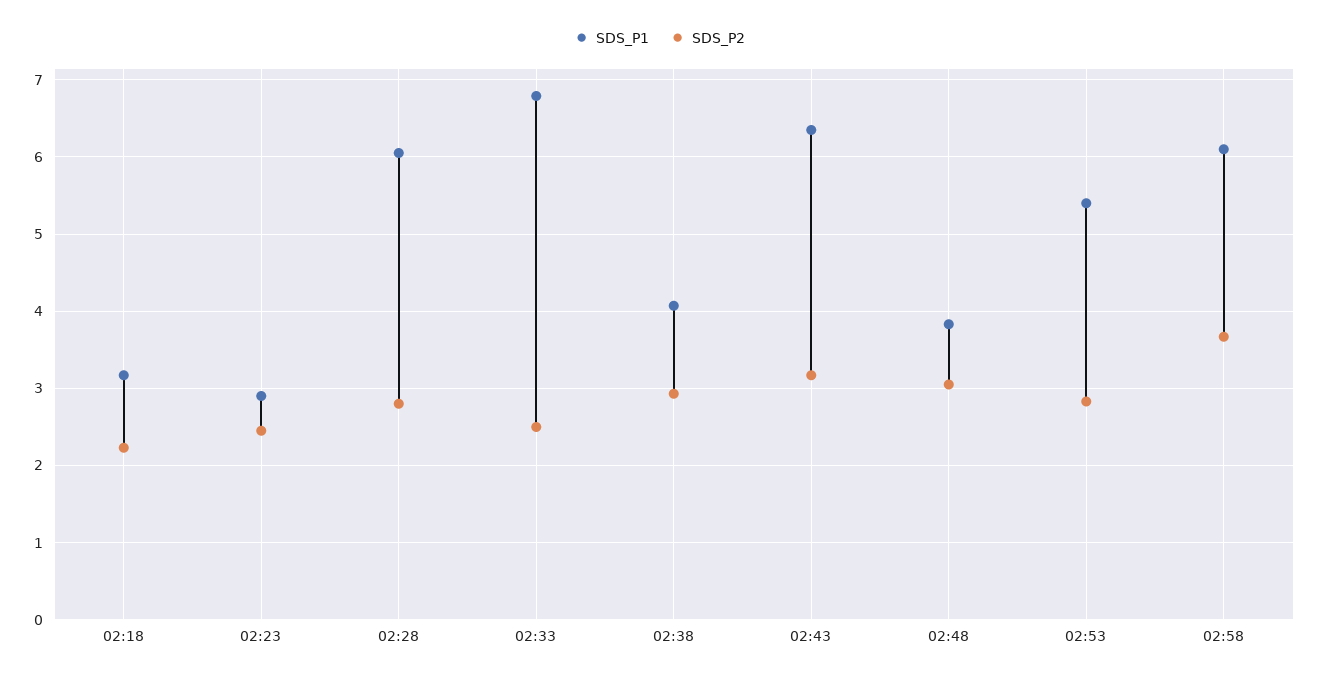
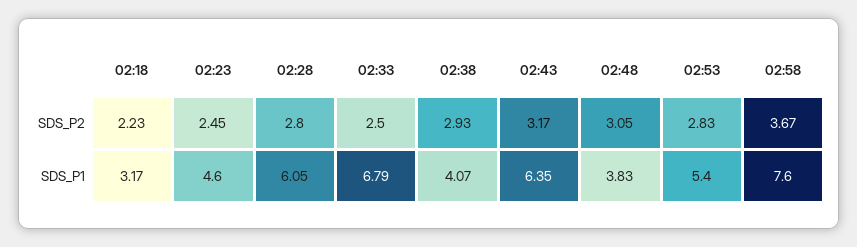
  {
    "SDS_P1": {
      "02:18": 3.17,
-     "02:23": 2.9,
+     "02:23": 4.6,
      "02:28": 6.05,
      "02:33": 6.79,
      "02:38": 4.07,
      "02:43": 6.35,
      "02:48": 3.83,
      "02:53": 5.4,
-     "02:58": 6.1
+     "02:58": 7.6
    },
    "SDS_P2": {
      "02:18": 2.23,
      "02:23": 2.45,
      "02:28": 2.8,
      "02:33": 2.5,
      "02:38": 2.93,
      "02:43": 3.17,
      "02:48": 3.05,
      "02:53": 2.83,
      "02:58": 3.67
    }
  }

